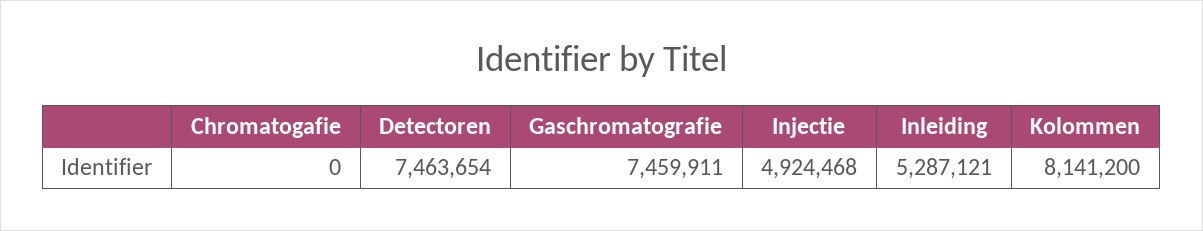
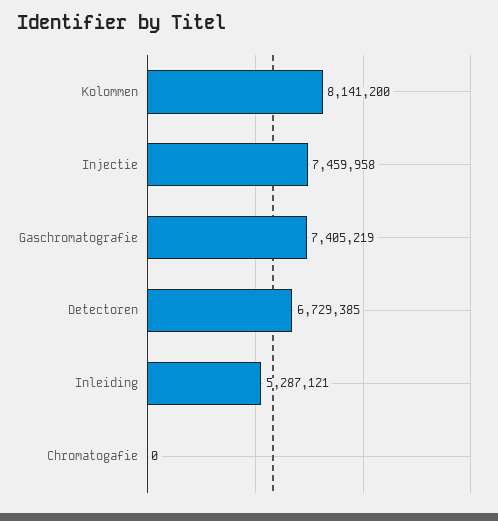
  {
    "Chromatogafie": 0,
-   "Detectoren": 7463654,
+   "Detectoren": 6729385,
-   "Gaschromatografie": 7459911,
+   "Gaschromatografie": 7405219,
-   "Injectie": 4924468,
+   "Injectie": 7459958,
    "Inleiding": 5287121,
    "Kolommen": 8141200
  }

